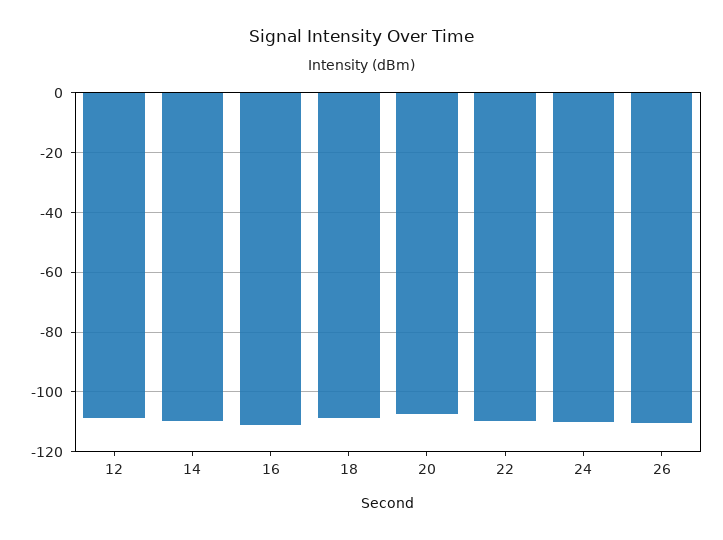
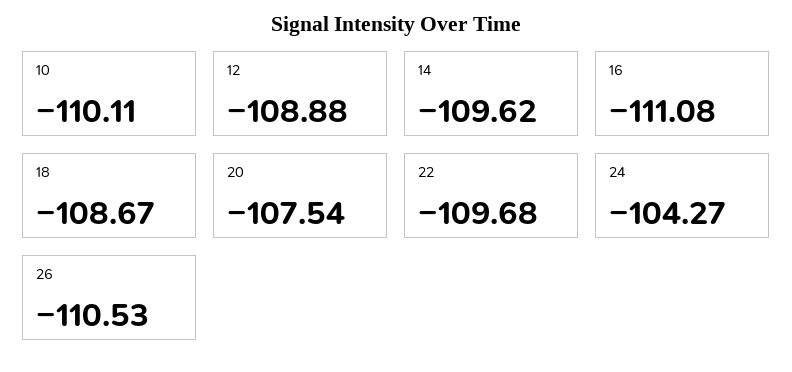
  {
    "12": -108.88,
    "14": -109.62,
    "16": -111.08,
    "18": -108.67,
    "20": -107.54,
    "22": -109.68,
-   "24": -110,
+   "24": -104.27,
-   "26": -110.53
+   "26": -110.53,
+   "10": -110.11
  }

